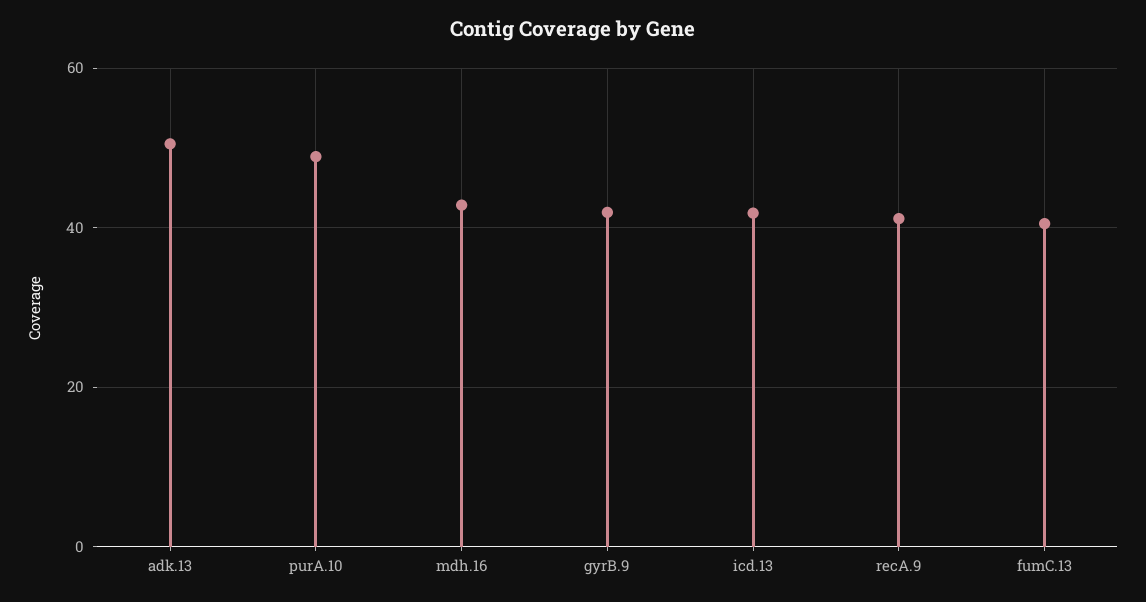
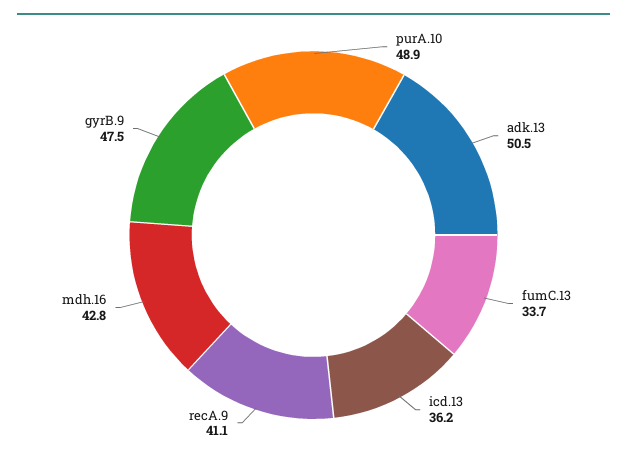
  {
    "adk.13": 50.5,
    "purA.10": 48.9,
    "mdh.16": 42.8,
-   "gyrB.9": 42,
+   "gyrB.9": 47.5,
-   "icd.13": 42,
+   "icd.13": 36.2,
    "recA.9": 41.1,
-   "fumC.13": 40
+   "fumC.13": 33.7
  }

